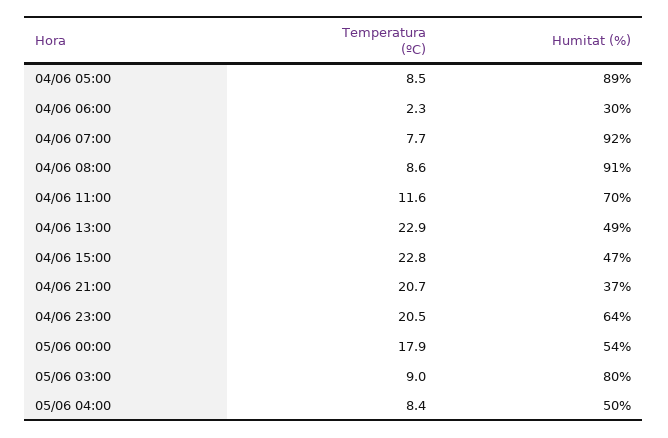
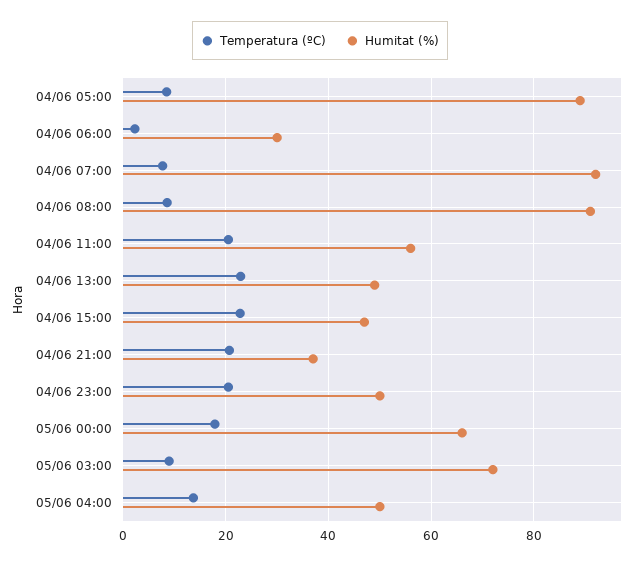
  {
    "Temperatura (ºC)": {
      "04/06 05:00": 8.5,
      "04/06 06:00": 2.3,
      "04/06 07:00": 7.7,
      "04/06 08:00": 8.6,
-     "04/06 11:00": 11.6,
+     "04/06 11:00": 20,
      "04/06 13:00": 22.9,
      "04/06 15:00": 22.8,
      "04/06 21:00": 20.7,
      "04/06 23:00": 20.5,
      "05/06 00:00": 17.9,
      "05/06 03:00": 9,
-     "05/06 04:00": 8.4
+     "05/06 04:00": 14
    },
    "Humitat (%)": {
      "04/06 05:00": 89,
      "04/06 06:00": 30,
      "04/06 07:00": 92,
      "04/06 08:00": 91,
-     "04/06 11:00": 70,
+     "04/06 11:00": 56,
      "04/06 13:00": 49,
      "04/06 15:00": 47,
      "04/06 21:00": 37,
-     "04/06 23:00": 64,
+     "04/06 23:00": 50,
-     "05/06 00:00": 54,
+     "05/06 00:00": 66,
-     "05/06 03:00": 80,
+     "05/06 03:00": 72,
      "05/06 04:00": 50
    }
  }

